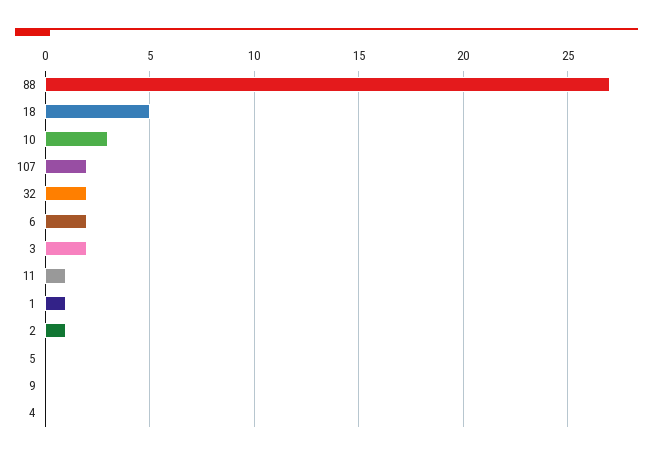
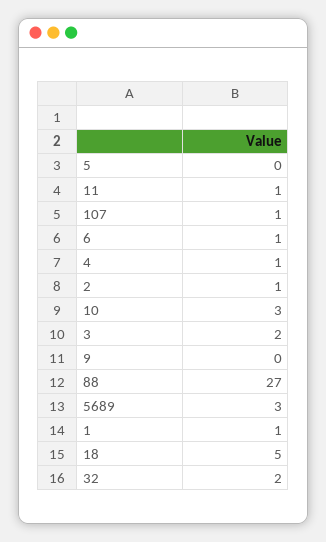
  {
    "88": 27,
    "18": 5,
    "10": 3,
-   "107": 2,
+   "107": 1,
    "32": 2,
-   "6": 2,
+   "6": 1,
    "3": 2,
    "11": 1,
    "1": 1,
    "2": 1,
    "5": 0,
    "9": 0,
-   "4": 0
+   "4": 1,
+   "5689": 3
  }

